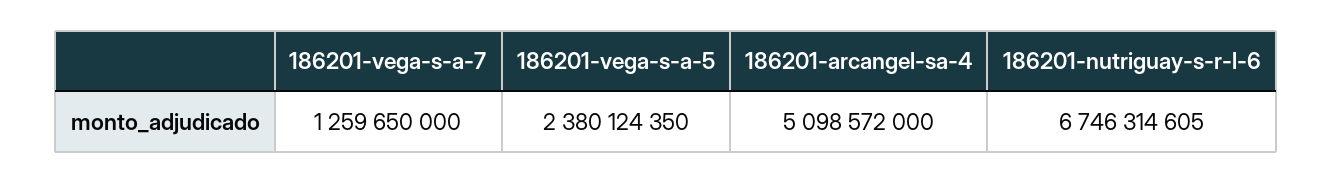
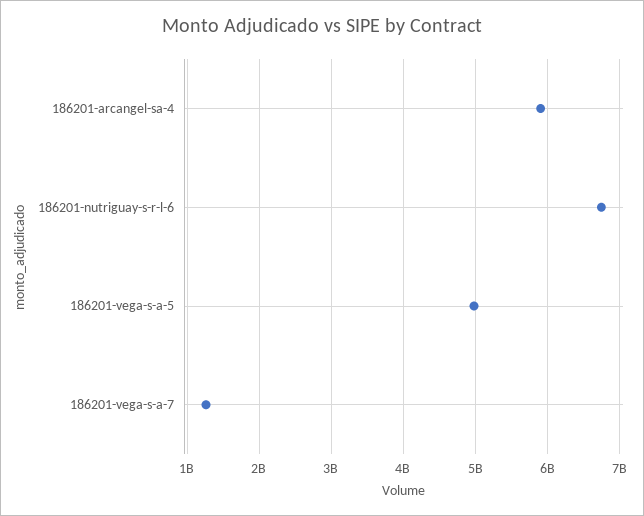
  {
    "186201-vega-s-a-7": 1259650000,
-   "186201-vega-s-a-5": 2380124350,
+   "186201-vega-s-a-5": 5000000000,
-   "186201-arcangel-sa-4": 5098572000,
+   "186201-arcangel-sa-4": 5900000000,
    "186201-nutriguay-s-r-l-6": 6746314605
  }

